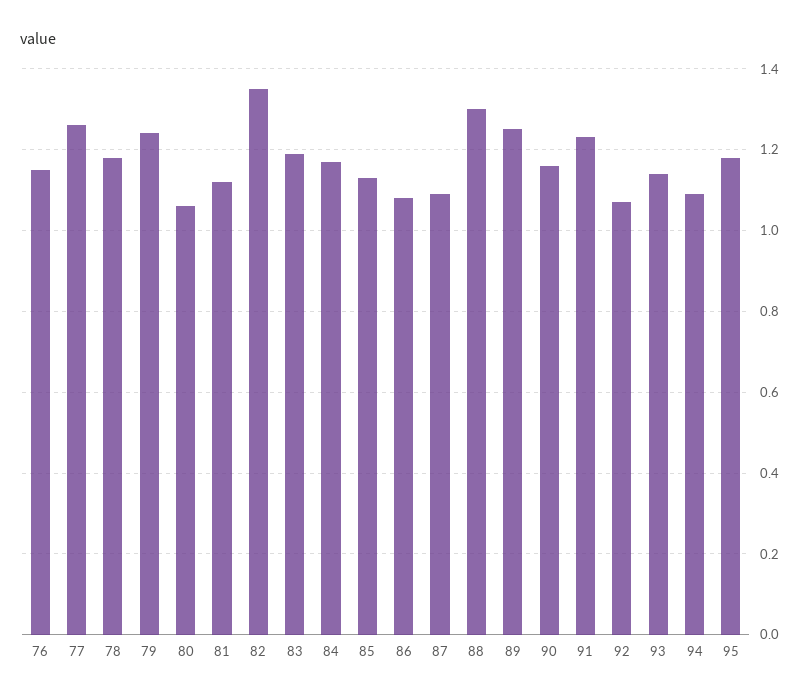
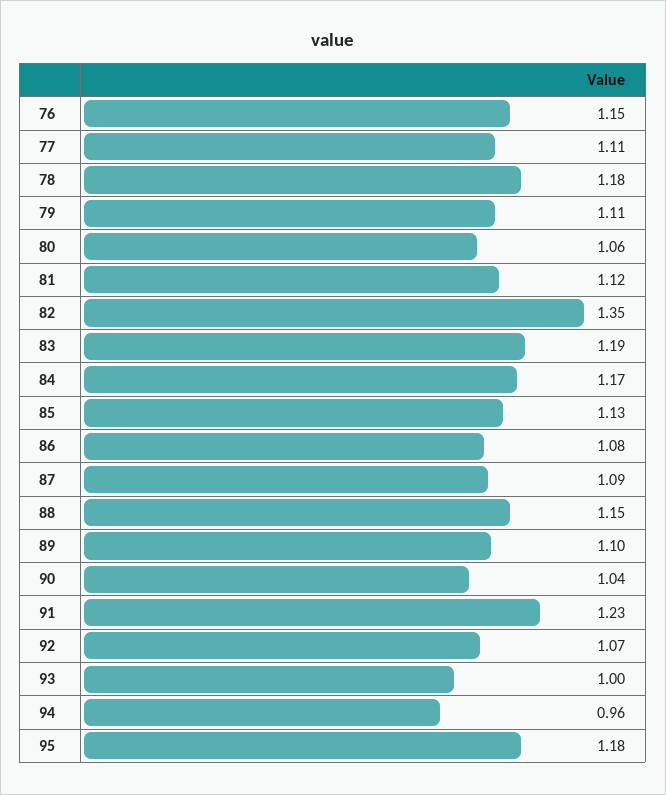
  {
    "76": 1.15,
-   "77": 1.25,
+   "77": 1.11,
    "78": 1.18,
-   "79": 1.25,
+   "79": 1.11,
    "80": 1.06,
    "81": 1.12,
    "82": 1.35,
    "83": 1.19,
    "84": 1.17,
    "85": 1.13,
    "86": 1.08,
    "87": 1.09,
-   "88": 1.3,
+   "88": 1.15,
-   "89": 1.25,
+   "89": 1.1,
-   "90": 1.15,
+   "90": 1.04,
    "91": 1.23,
    "92": 1.07,
-   "93": 1.15,
+   "93": 1,
-   "94": 1.1,
+   "94": 0.96,
    "95": 1.18
  }

